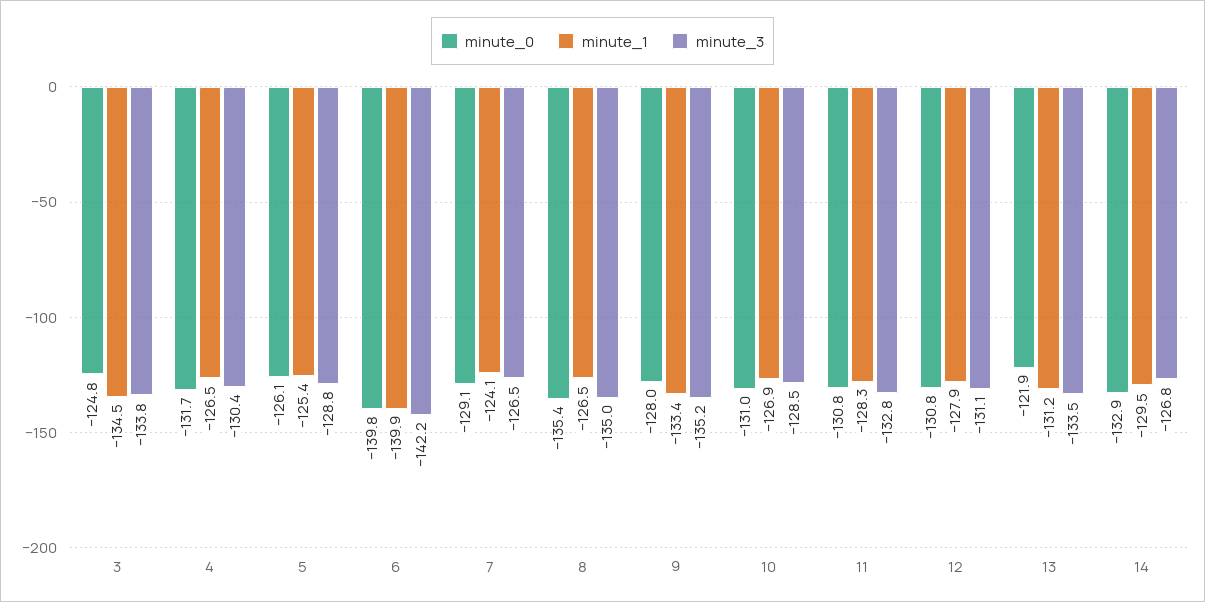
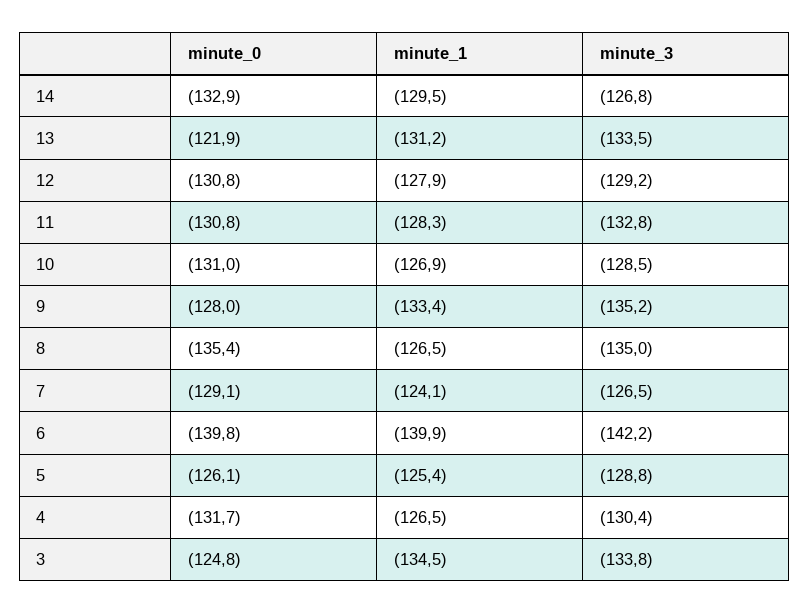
  {
    "minute_0": {
      "3": -124.8,
      "4": -131.7,
      "5": -126.1,
      "6": -139.8,
      "7": -129.1,
      "8": -135.4,
      "9": -128,
      "10": -131,
      "11": -130.8,
      "12": -130.8,
      "13": -121.9,
      "14": -132.9
    },
    "minute_1": {
      "3": -134.5,
      "4": -126.5,
      "5": -125.4,
      "6": -139.9,
      "7": -124.1,
      "8": -126.5,
      "9": -133.4,
      "10": -126.9,
      "11": -128.3,
      "12": -127.9,
      "13": -131.2,
      "14": -129.5
    },
    "minute_3": {
      "3": -133.8,
      "4": -130.4,
      "5": -128.8,
      "6": -142.2,
      "7": -126.5,
      "8": -135,
      "9": -135.2,
      "10": -128.5,
      "11": -132.8,
-     "12": -131.1,
+     "12": -129.2,
      "13": -133.5,
      "14": -126.8
    }
  }

